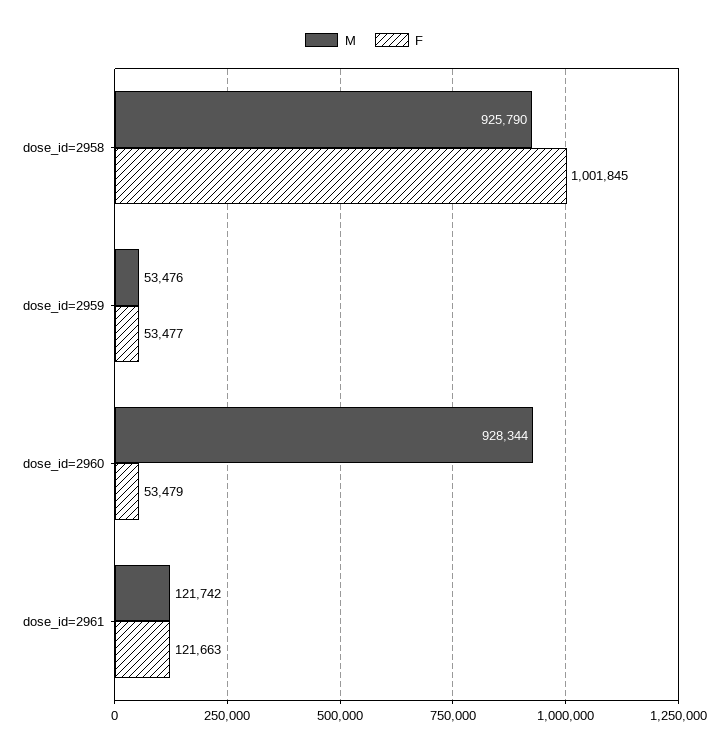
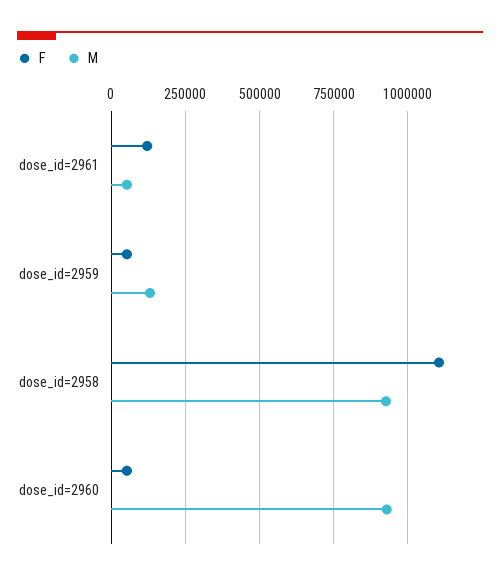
  {
    "M": {
      "dose_id=2958": 925790,
-     "dose_id=2959": 53476,
+     "dose_id=2959": 125000,
      "dose_id=2960": 928344,
-     "dose_id=2961": 121742
+     "dose_id=2961": 50000
    },
    "F": {
-     "dose_id=2958": 1001845,
+     "dose_id=2958": 1100000,
      "dose_id=2959": 53477,
      "dose_id=2960": 53479,
      "dose_id=2961": 121663
    }
  }

